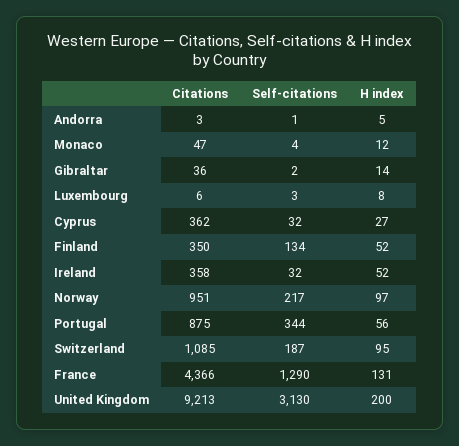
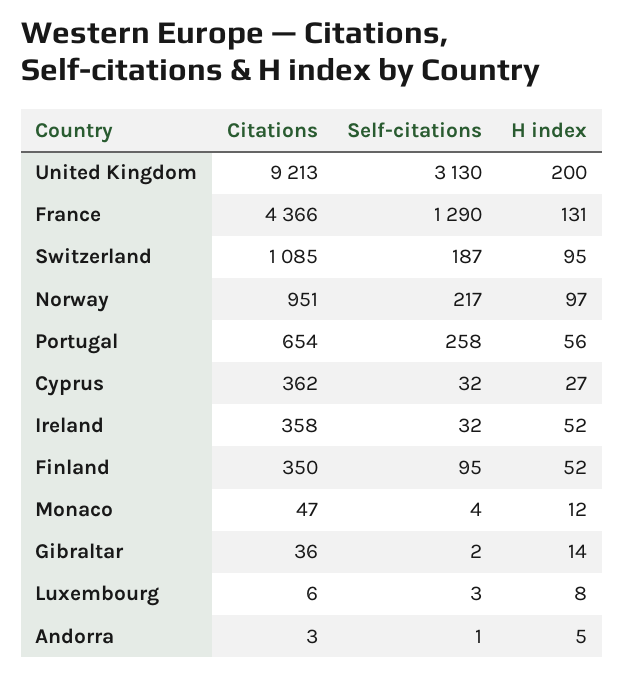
  {
    "Citations": {
      "Andorra": 3,
      "Monaco": 47,
      "Gibraltar": 36,
      "Luxembourg": 6,
      "Cyprus": 362,
      "Finland": 350,
      "Ireland": 358,
      "Norway": 951,
-     "Portugal": 875,
+     "Portugal": 654,
      "Switzerland": 1085,
      "France": 4366,
      "United Kingdom": 9213
    },
    "Self-citations": {
      "Andorra": 1,
      "Monaco": 4,
      "Gibraltar": 2,
      "Luxembourg": 3,
      "Cyprus": 32,
-     "Finland": 134,
+     "Finland": 95,
      "Ireland": 32,
      "Norway": 217,
-     "Portugal": 344,
+     "Portugal": 258,
      "Switzerland": 187,
      "France": 1290,
      "United Kingdom": 3130
    },
    "H index": {
      "Andorra": 5,
      "Monaco": 12,
      "Gibraltar": 14,
      "Luxembourg": 8,
      "Cyprus": 27,
      "Finland": 52,
      "Ireland": 52,
      "Norway": 97,
      "Portugal": 56,
      "Switzerland": 95,
      "France": 131,
      "United Kingdom": 200
    }
  }

